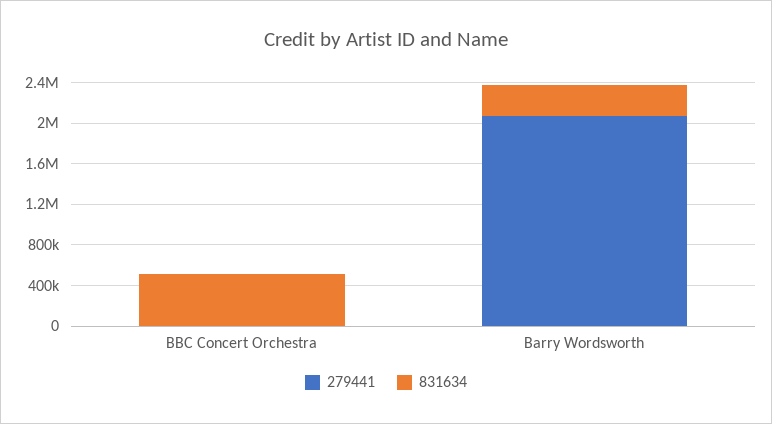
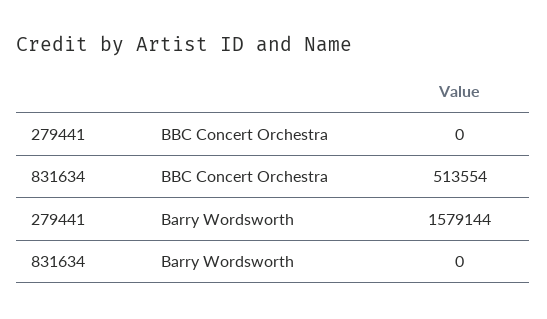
  {
    "279441": {
      "BBC Concert Orchestra": 0,
-     "Barry Wordsworth": 2100000
+     "Barry Wordsworth": 1579144
    },
    "831634": {
      "BBC Concert Orchestra": 513554,
-     "Barry Wordsworth": 300000
+     "Barry Wordsworth": 0
    }
  }

